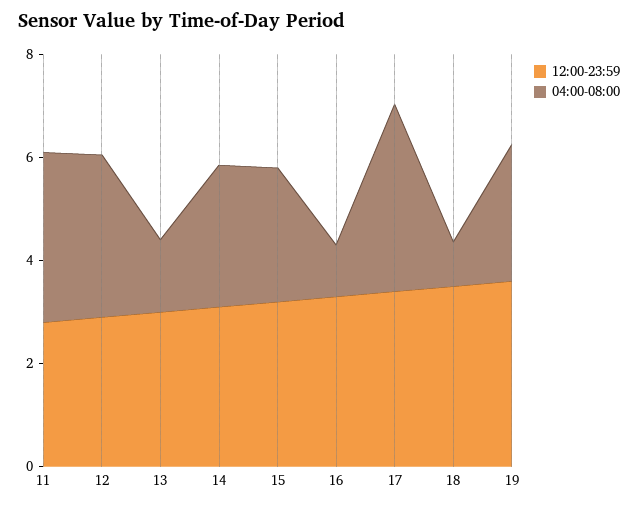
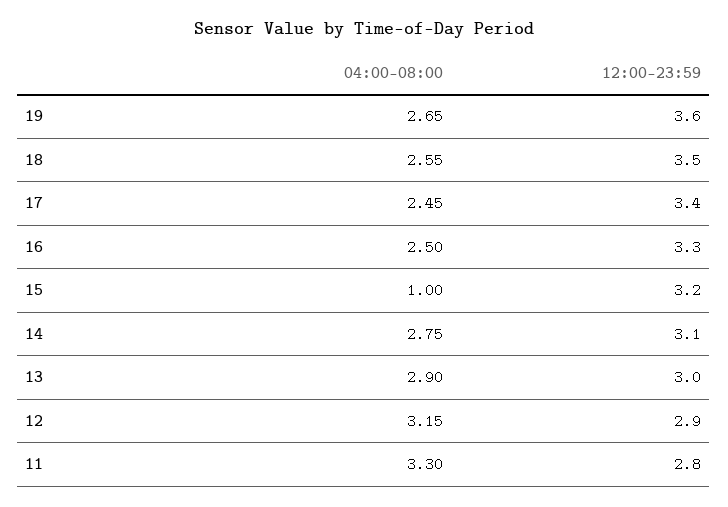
  {
    "12:00-23:59": {
      "11": 2.8,
      "12": 2.9,
      "13": 3,
      "14": 3.1,
      "15": 3.2,
      "16": 3.3,
      "17": 3.4,
      "18": 3.5,
      "19": 3.6
    },
    "04:00-08:00": {
      "11": 3.3,
      "12": 3.15,
-     "13": 1.5,
+     "13": 2.9,
      "14": 2.75,
-     "15": 2.5,
+     "15": 1,
-     "16": 1,
+     "16": 2.5,
-     "17": 3.5,
+     "17": 2.45,
-     "18": 1,
+     "18": 2.55,
      "19": 2.65
    }
  }

